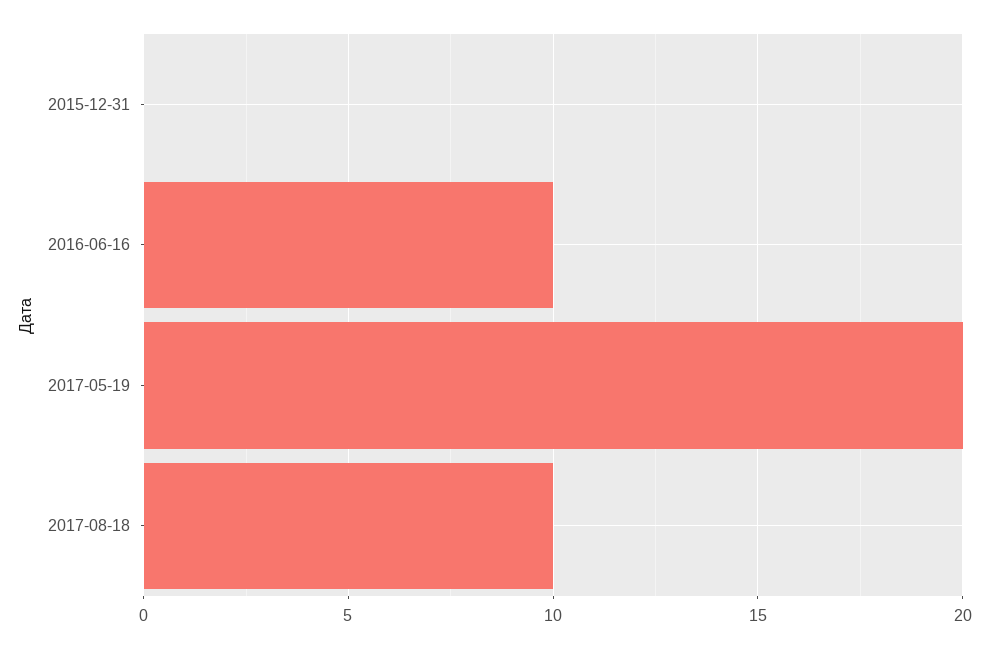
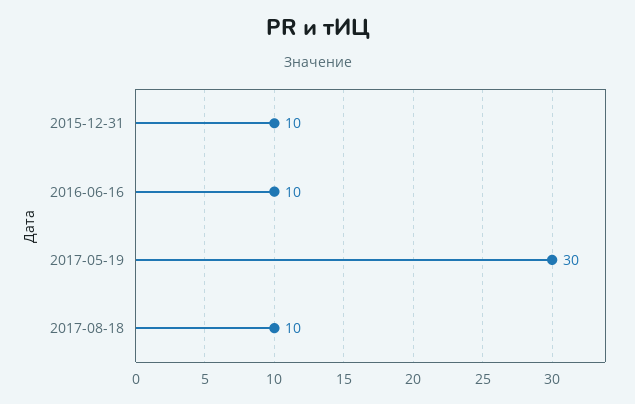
  {
-   "2015-12-31": 0,
+   "2015-12-31": 10,
    "2016-06-16": 10,
-   "2017-05-19": 20,
+   "2017-05-19": 30,
    "2017-08-18": 10
  }

